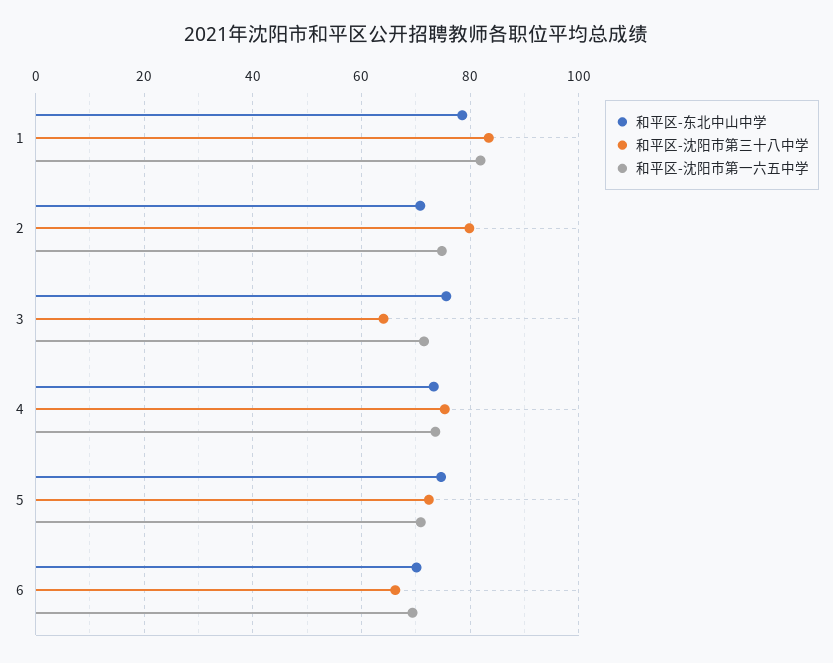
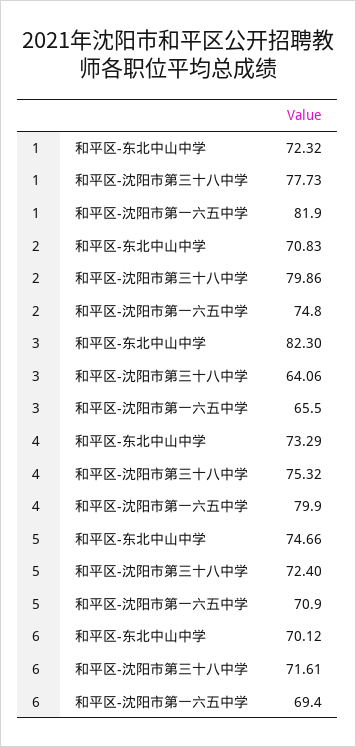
  {
    "和平区-东北中山中学": {
-     "1": 78,
+     "1": 72.32,
      "2": 70.83,
-     "3": 76,
+     "3": 82.3,
      "4": 73.29,
      "5": 74.66,
      "6": 70.12
    },
    "和平区-沈阳市第三十八中学": {
-     "1": 84,
+     "1": 77.73,
      "2": 79.86,
      "3": 64.06,
      "4": 75.32,
      "5": 72.4,
-     "6": 66
+     "6": 71.61
    },
    "和平区-沈阳市第一六五中学": {
      "1": 81.9,
      "2": 74.8,
-     "3": 72,
+     "3": 65.5,
-     "4": 74,
+     "4": 79.9,
      "5": 70.9,
      "6": 69.4
    }
  }

